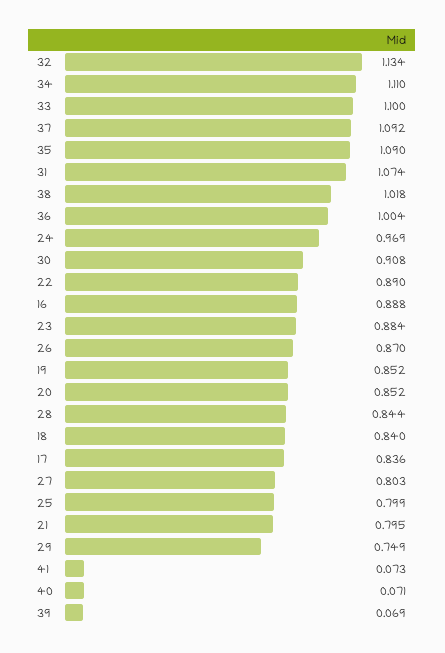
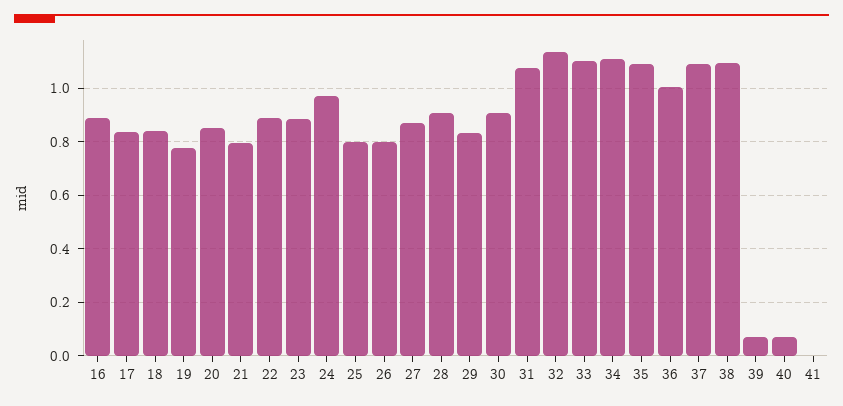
  {
    "32": 1.134,
    "34": 1.11,
    "33": 1.1,
    "37": 1.092,
    "35": 1.09,
    "31": 1.074,
-   "38": 1.018,
+   "38": 1.1,
    "36": 1.004,
    "24": 0.969,
    "30": 0.908,
    "22": 0.89,
    "16": 0.888,
    "23": 0.884,
-   "26": 0.87,
+   "26": 0.8,
-   "19": 0.852,
+   "19": 0.775,
    "20": 0.852,
-   "28": 0.844,
+   "28": 0.9,
    "18": 0.84,
    "17": 0.836,
-   "27": 0.803,
+   "27": 0.875,
    "25": 0.799,
    "21": 0.795,
-   "29": 0.749,
+   "29": 0.825,
-   "41": 0.073,
+   "41": 0,
    "40": 0.071,
    "39": 0.069
  }

